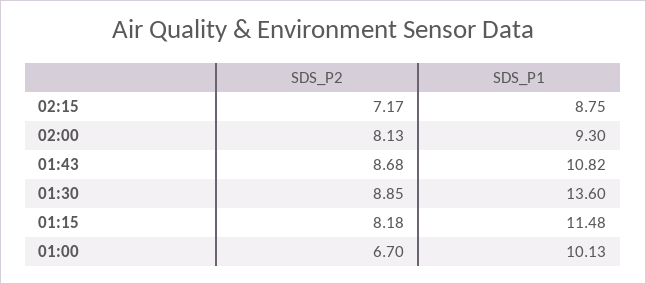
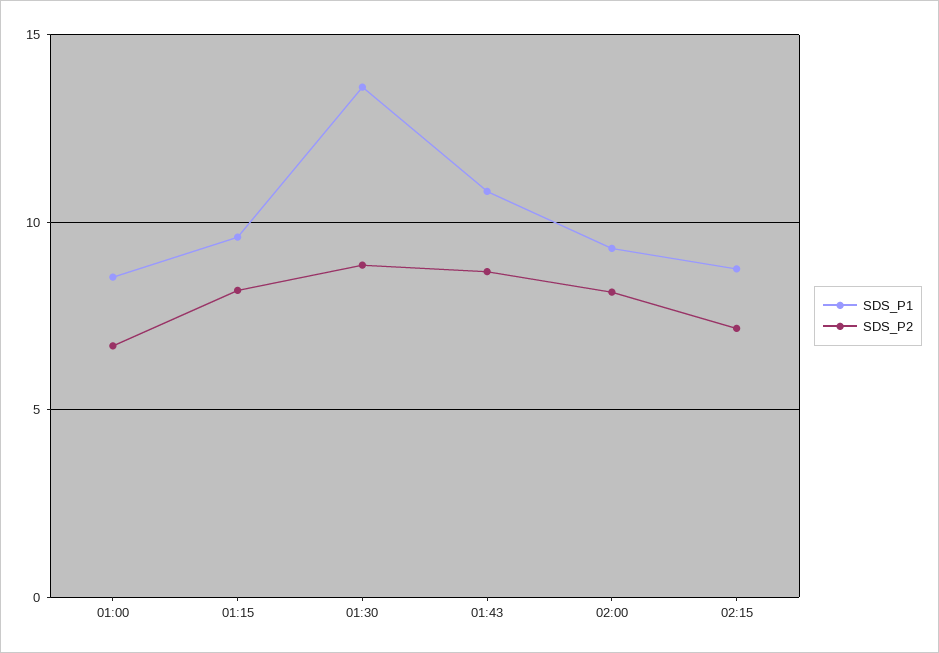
  {
    "SDS_P2": {
      "02:15": 7.17,
      "02:00": 8.13,
      "01:43": 8.68,
      "01:30": 8.85,
      "01:15": 8.18,
      "01:00": 6.7
    },
    "SDS_P1": {
      "02:15": 8.75,
      "02:00": 9.3,
      "01:43": 10.82,
      "01:30": 13.6,
-     "01:15": 11.48,
+     "01:15": 9.5,
-     "01:00": 10.13
+     "01:00": 8.5
    }
  }

